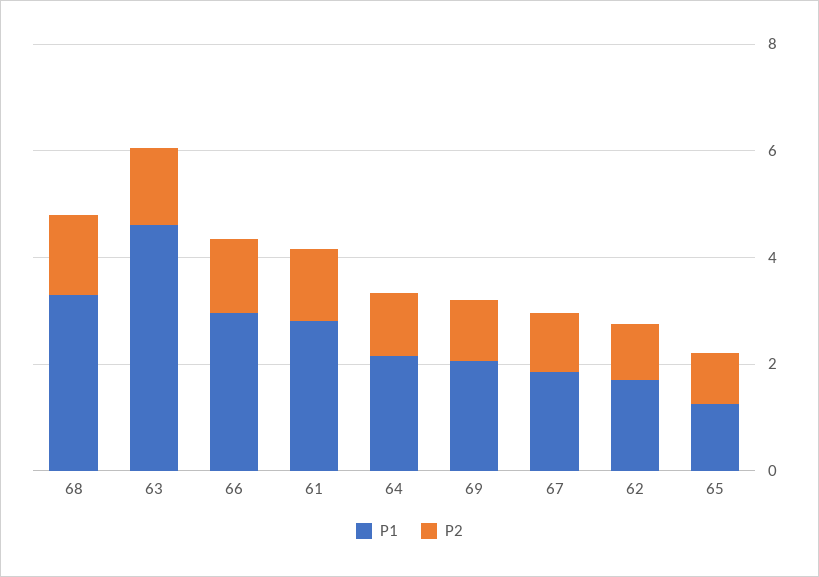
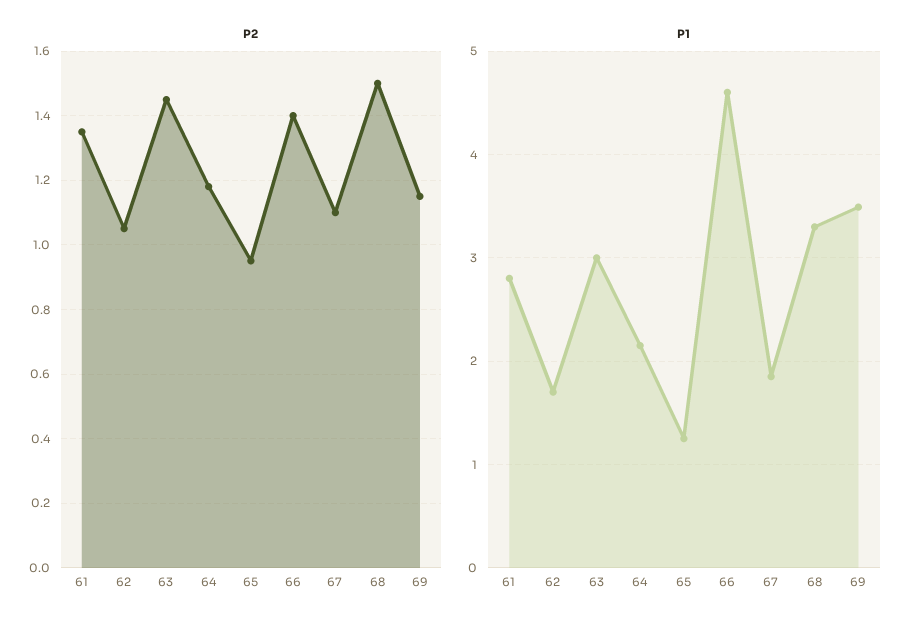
  {
    "P1": {
      "68": 3.3,
-     "63": 4.5,
+     "63": 3,
-     "66": 3,
+     "66": 4.6,
      "61": 2.8,
      "64": 2.2,
-     "69": 2,
+     "69": 3.5,
      "67": 1.9,
      "62": 1.7,
      "65": 1.3
    },
    "P2": {
      "68": 1.5,
      "63": 1.45,
      "66": 1.4,
      "61": 1.35,
      "64": 1.2,
      "69": 1.15,
      "67": 1.1,
      "62": 1.05,
      "65": 0.95
    }
  }

